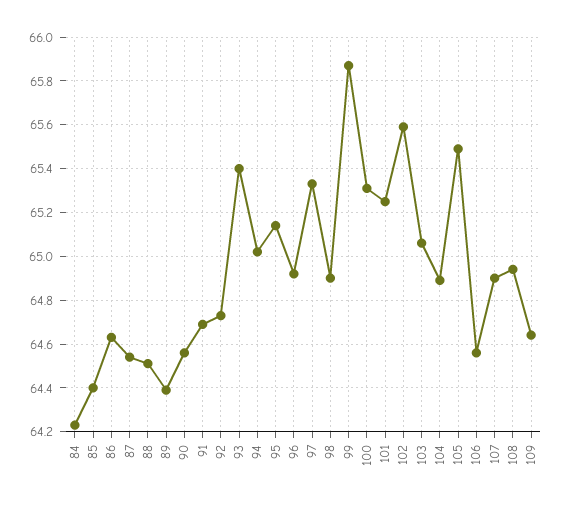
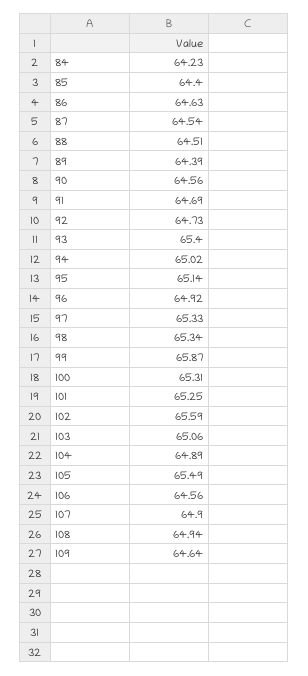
  {
    "84": 64.23,
    "85": 64.4,
    "86": 64.63,
    "87": 64.54,
    "88": 64.51,
    "89": 64.39,
    "90": 64.56,
    "91": 64.69,
    "92": 64.73,
    "93": 65.4,
    "94": 65.02,
    "95": 65.14,
    "96": 64.92,
    "97": 65.33,
-   "98": 64.9,
+   "98": 65.34,
    "99": 65.87,
    "100": 65.31,
    "101": 65.25,
    "102": 65.59,
    "103": 65.06,
    "104": 64.89,
    "105": 65.49,
    "106": 64.56,
    "107": 64.9,
    "108": 64.94,
    "109": 64.64
  }

